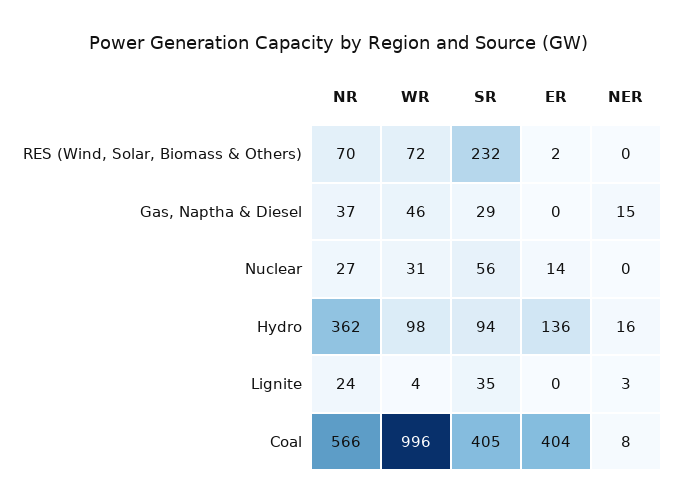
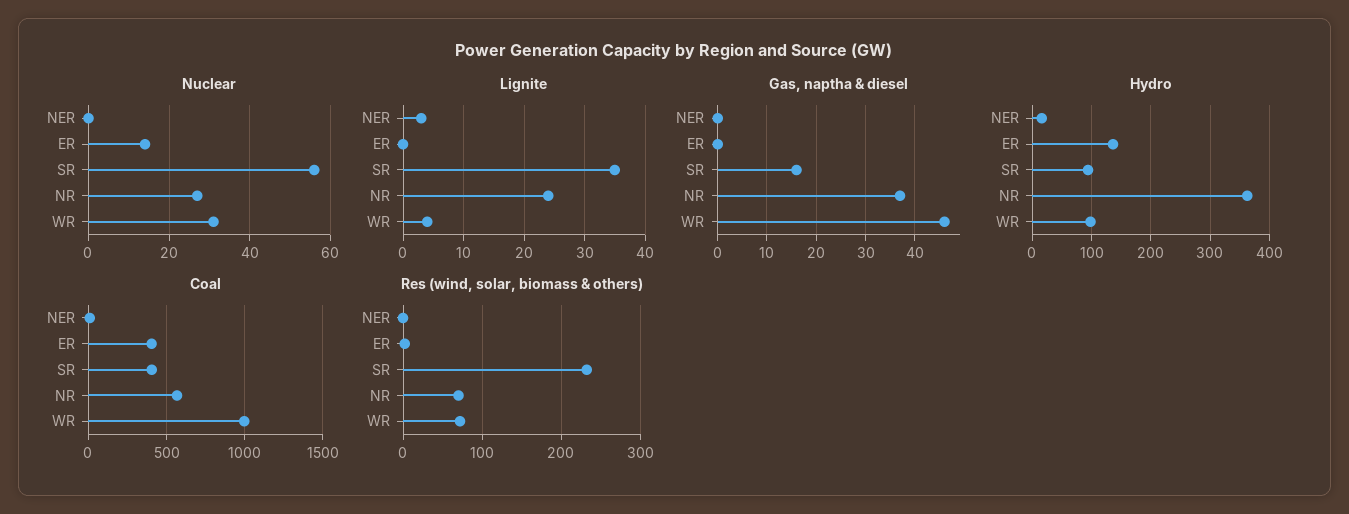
  {
    "RES (Wind, Solar, Biomass & Others)": {
      "NR": 70,
      "WR": 72,
      "SR": 232,
      "ER": 2,
      "NER": 0
    },
    "Gas, Naptha & Diesel": {
      "NR": 37,
      "WR": 46,
-     "SR": 29,
+     "SR": 15,
      "ER": 0,
-     "NER": 15
+     "NER": 0
    },
    "Nuclear": {
      "NR": 27,
      "WR": 31,
      "SR": 56,
      "ER": 14,
      "NER": 0
    },
    "Hydro": {
      "NR": 362,
      "WR": 98,
      "SR": 94,
      "ER": 136,
      "NER": 16
    },
    "Lignite": {
      "NR": 24,
      "WR": 4,
      "SR": 35,
      "ER": 0,
      "NER": 3
    },
    "Coal": {
      "NR": 566,
      "WR": 996,
      "SR": 405,
      "ER": 404,
      "NER": 8
    }
  }

